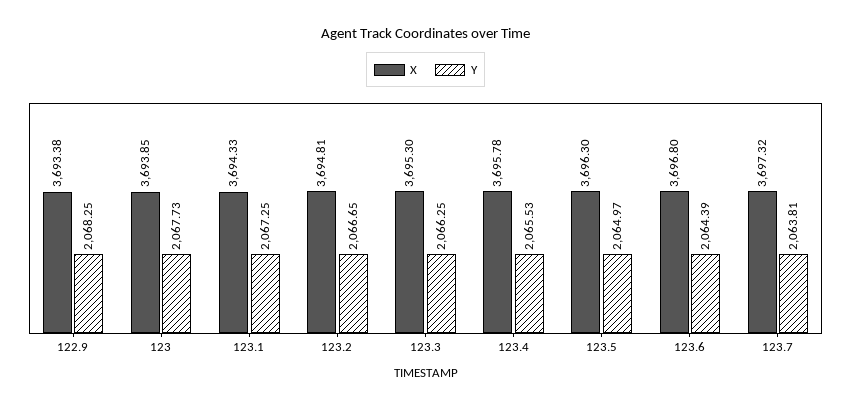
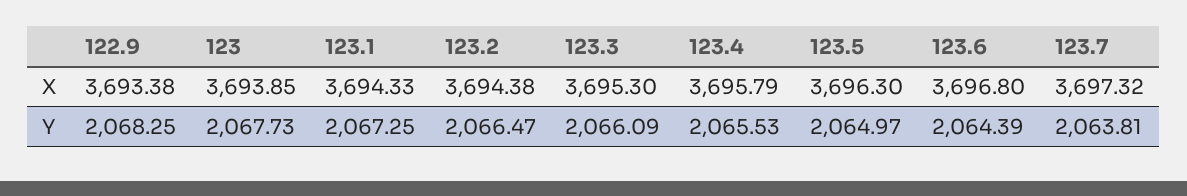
  {
    "X": {
      "122.9": 3693.38,
      "123": 3693.85,
      "123.1": 3694.33,
-     "123.2": 3694.81,
+     "123.2": 3694.38,
      "123.3": 3695.3,
-     "123.4": 3695.78,
+     "123.4": 3695.79,
      "123.5": 3696.3,
      "123.6": 3696.8,
      "123.7": 3697.32
    },
    "Y": {
      "122.9": 2068.25,
      "123": 2067.73,
      "123.1": 2067.25,
-     "123.2": 2066.65,
+     "123.2": 2066.47,
-     "123.3": 2066.25,
+     "123.3": 2066.09,
      "123.4": 2065.53,
      "123.5": 2064.97,
      "123.6": 2064.39,
      "123.7": 2063.81
    }
  }

